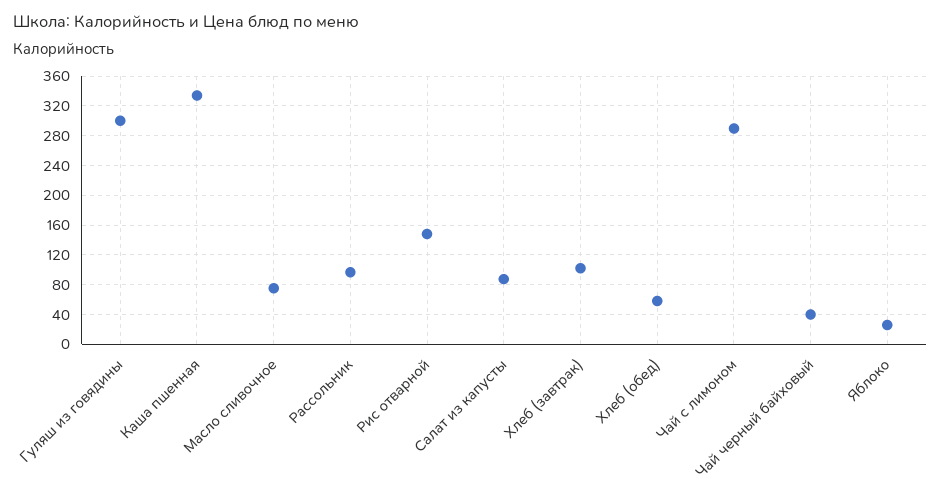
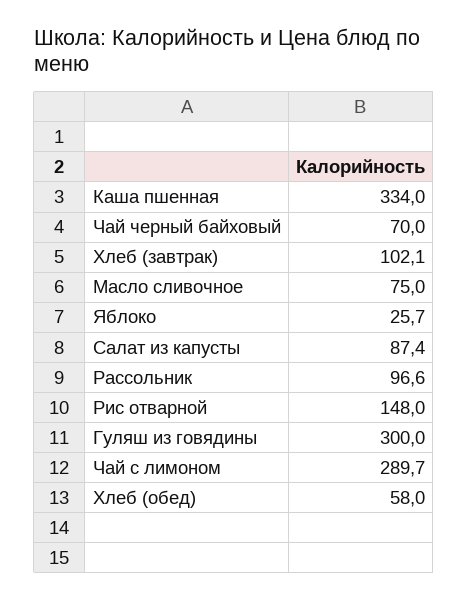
  {
    "Гуляш из говядины": 300,
    "Каша пшенная": 334,
    "Масло сливочное": 75,
    "Рассольник": 96.6,
    "Рис отварной": 148,
    "Салат из капусты": 87.4,
    "Хлеб (завтрак)": 102.1,
    "Хлеб (обед)": 58,
    "Чай с лимоном": 289.7,
-   "Чай черный байховый": 40,
+   "Чай черный байховый": 70,
    "Яблоко": 25.7
  }

